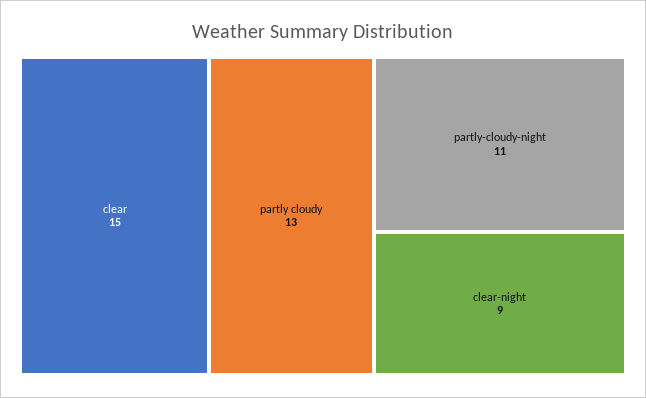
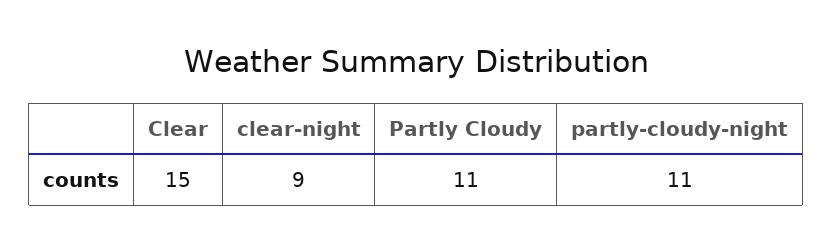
  {
    "clear": 15,
-   "partly cloudy": 13,
+   "partly cloudy": 11,
    "partly-cloudy-night": 11,
    "clear-night": 9
  }

